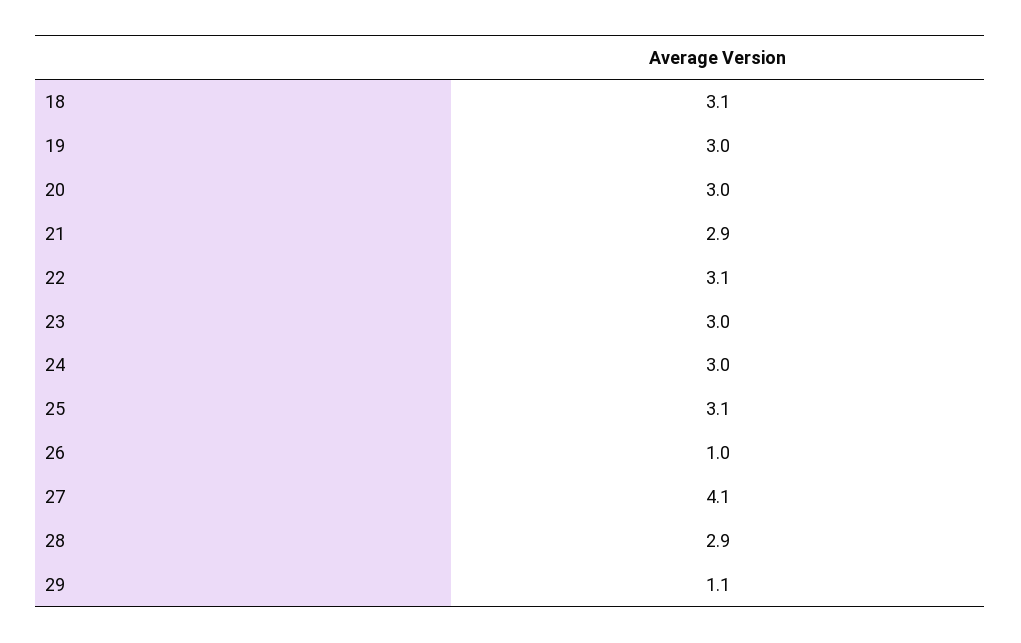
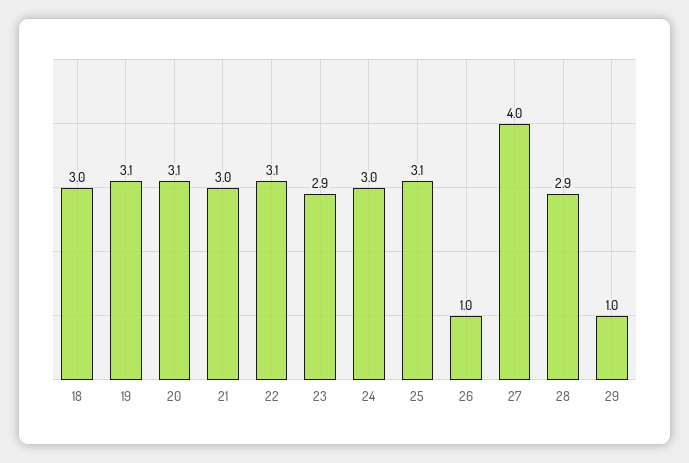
  {
-   "18": 3.1,
+   "18": 3,
-   "19": 3,
+   "19": 3.1,
-   "20": 3,
+   "20": 3.1,
-   "21": 2.9,
+   "21": 3,
    "22": 3.1,
-   "23": 3,
+   "23": 2.9,
    "24": 3,
    "25": 3.1,
    "26": 1,
-   "27": 4.1,
+   "27": 4,
    "28": 2.9,
-   "29": 1.1
+   "29": 1
  }

